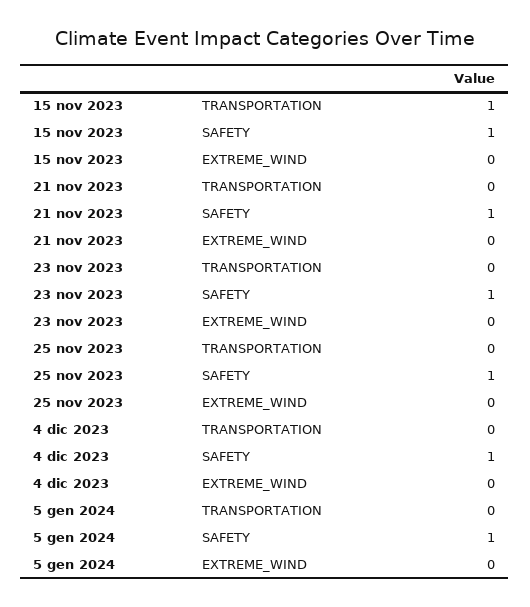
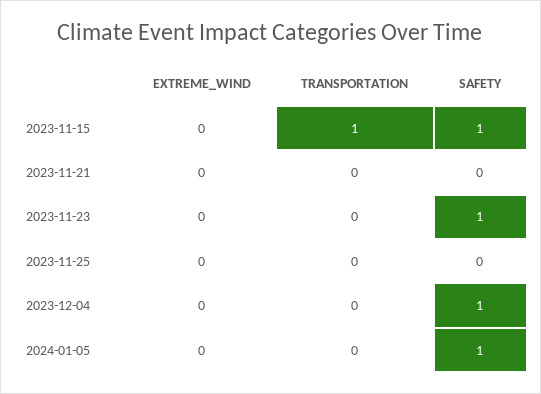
  {
    "15 nov 2023": {
      "TRANSPORTATION": 1,
      "SAFETY": 1,
      "EXTREME_WIND": 0
    },
    "21 nov 2023": {
      "TRANSPORTATION": 0,
-     "SAFETY": 1,
+     "SAFETY": 0,
      "EXTREME_WIND": 0
    },
    "23 nov 2023": {
      "TRANSPORTATION": 0,
      "SAFETY": 1,
      "EXTREME_WIND": 0
    },
    "25 nov 2023": {
      "TRANSPORTATION": 0,
-     "SAFETY": 1,
+     "SAFETY": 0,
      "EXTREME_WIND": 0
    },
    "4 dic 2023": {
      "TRANSPORTATION": 0,
      "SAFETY": 1,
      "EXTREME_WIND": 0
    },
    "5 gen 2024": {
      "TRANSPORTATION": 0,
      "SAFETY": 1,
      "EXTREME_WIND": 0
    }
  }

